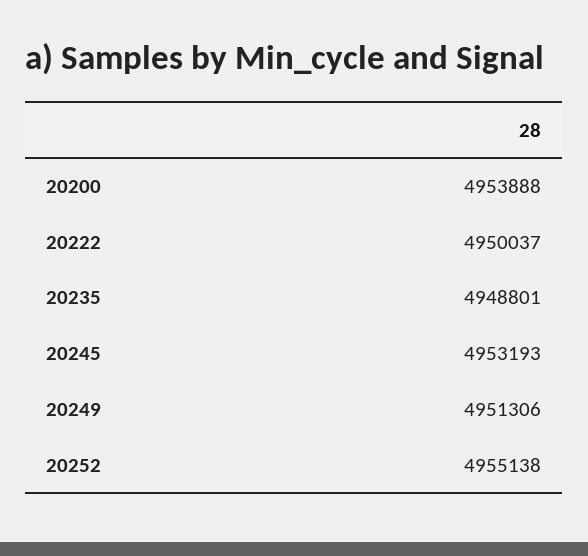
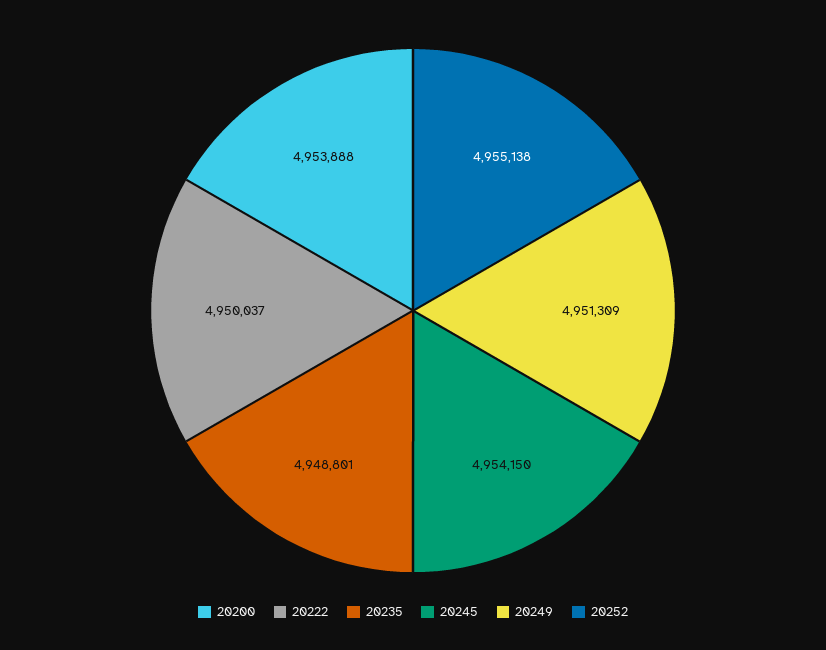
  {
    "20200": 4953888,
    "20222": 4950037,
    "20235": 4948801,
-   "20245": 4953193,
+   "20245": 4954150,
-   "20249": 4951306,
+   "20249": 4951309,
    "20252": 4955138
  }

